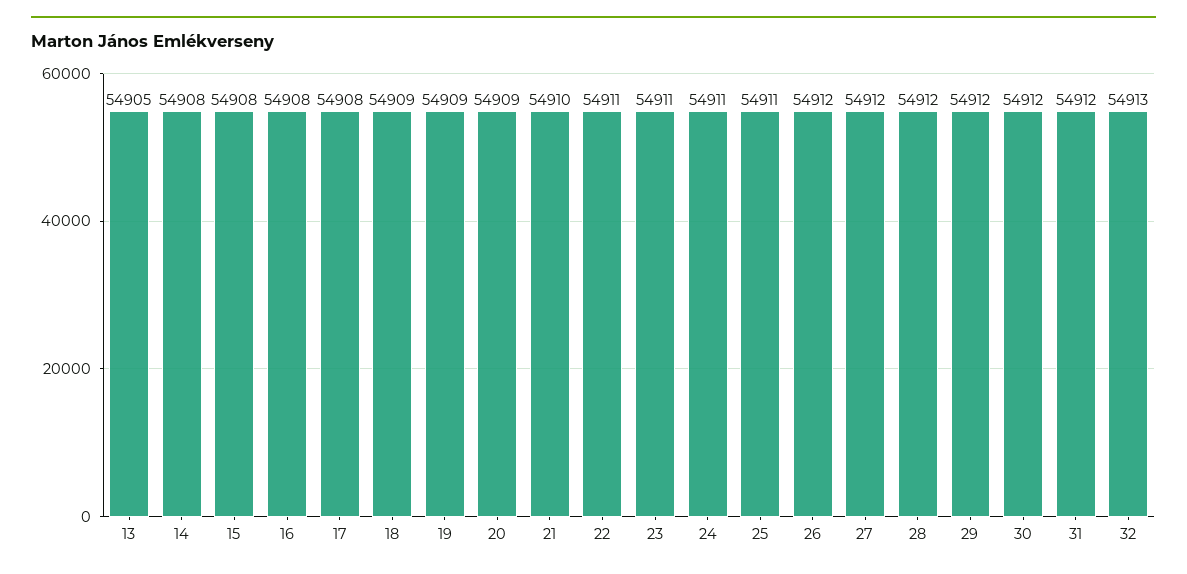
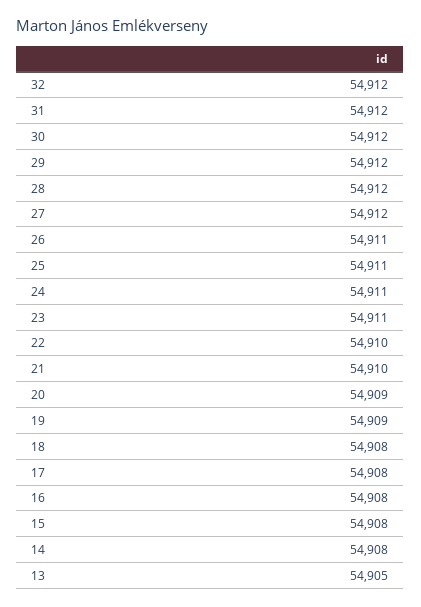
  {
    "13": 54905,
    "14": 54908,
    "15": 54908,
    "16": 54908,
    "17": 54908,
-   "18": 54909,
+   "18": 54908,
    "19": 54909,
    "20": 54909,
    "21": 54910,
-   "22": 54911,
+   "22": 54910,
    "23": 54911,
    "24": 54911,
    "25": 54911,
-   "26": 54912,
+   "26": 54911,
    "27": 54912,
    "28": 54912,
    "29": 54912,
    "30": 54912,
    "31": 54912,
-   "32": 54913
+   "32": 54912
  }

